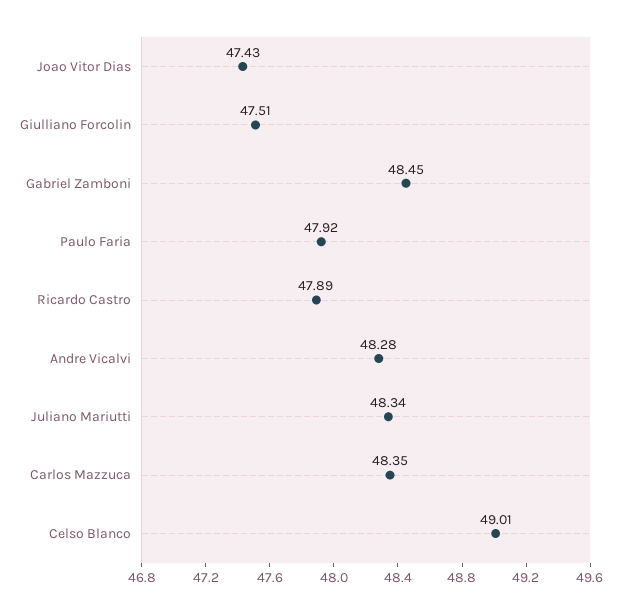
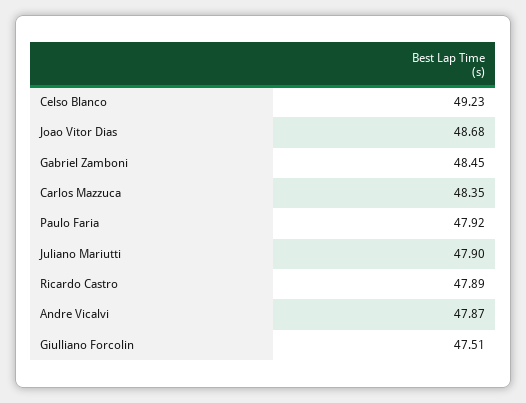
  {
-   "Joao Vitor Dias": 47.43,
+   "Joao Vitor Dias": 48.68,
    "Giulliano Forcolin": 47.51,
    "Gabriel Zamboni": 48.45,
    "Paulo Faria": 47.92,
    "Ricardo Castro": 47.89,
-   "Andre Vicalvi": 48.28,
+   "Andre Vicalvi": 47.87,
-   "Juliano Mariutti": 48.34,
+   "Juliano Mariutti": 47.9,
    "Carlos Mazzuca": 48.35,
-   "Celso Blanco": 49.01
+   "Celso Blanco": 49.23
  }

